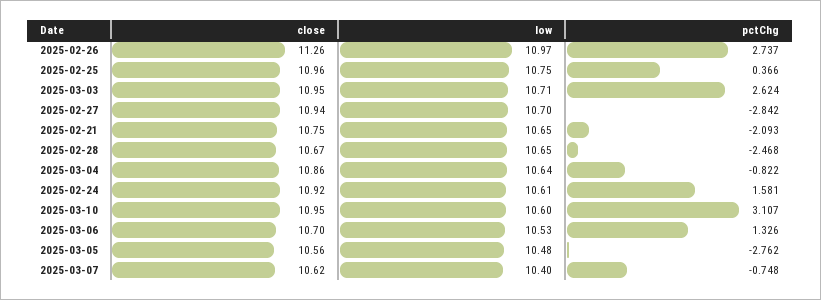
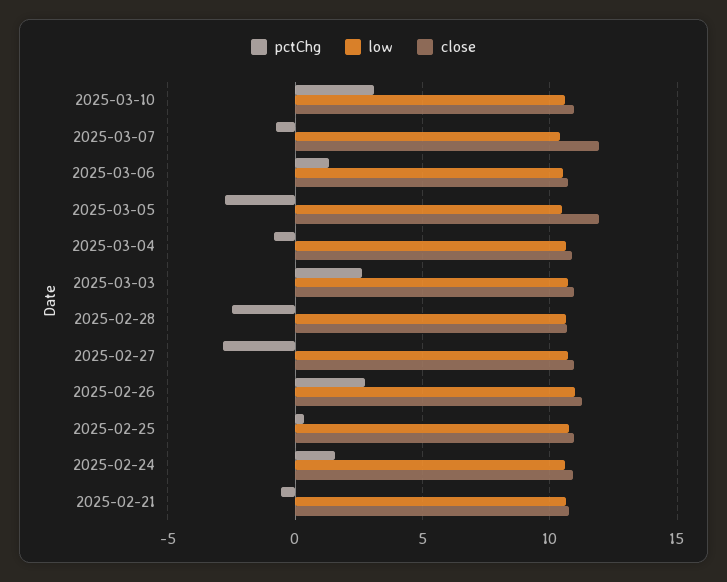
  {
    "close": {
      "2025-02-26": 11.26,
      "2025-02-25": 10.96,
      "2025-03-03": 10.95,
      "2025-02-27": 10.94,
      "2025-02-21": 10.75,
      "2025-02-28": 10.67,
      "2025-03-04": 10.86,
      "2025-02-24": 10.92,
      "2025-03-10": 10.95,
      "2025-03-06": 10.7,
-     "2025-03-05": 10.56,
+     "2025-03-05": 12,
-     "2025-03-07": 10.62
+     "2025-03-07": 12
    },
    "low": {
      "2025-02-26": 10.97,
      "2025-02-25": 10.75,
      "2025-03-03": 10.71,
      "2025-02-27": 10.7,
      "2025-02-21": 10.65,
      "2025-02-28": 10.65,
      "2025-03-04": 10.64,
      "2025-02-24": 10.61,
      "2025-03-10": 10.6,
      "2025-03-06": 10.53,
      "2025-03-05": 10.48,
      "2025-03-07": 10.4
    },
    "pctChg": {
      "2025-02-26": 2.737,
      "2025-02-25": 0.366,
      "2025-03-03": 2.624,
      "2025-02-27": -2.842,
-     "2025-02-21": -2.093,
+     "2025-02-21": -0.5,
      "2025-02-28": -2.468,
      "2025-03-04": -0.822,
      "2025-02-24": 1.581,
      "2025-03-10": 3.107,
      "2025-03-06": 1.326,
      "2025-03-05": -2.762,
      "2025-03-07": -0.748
    }
  }

